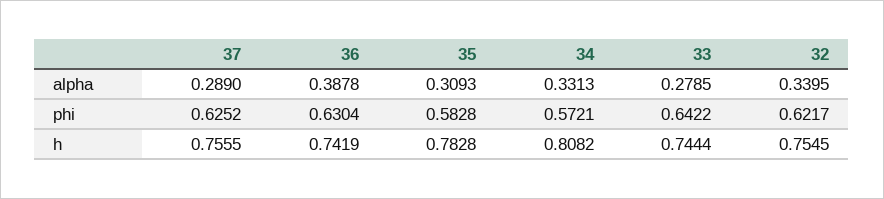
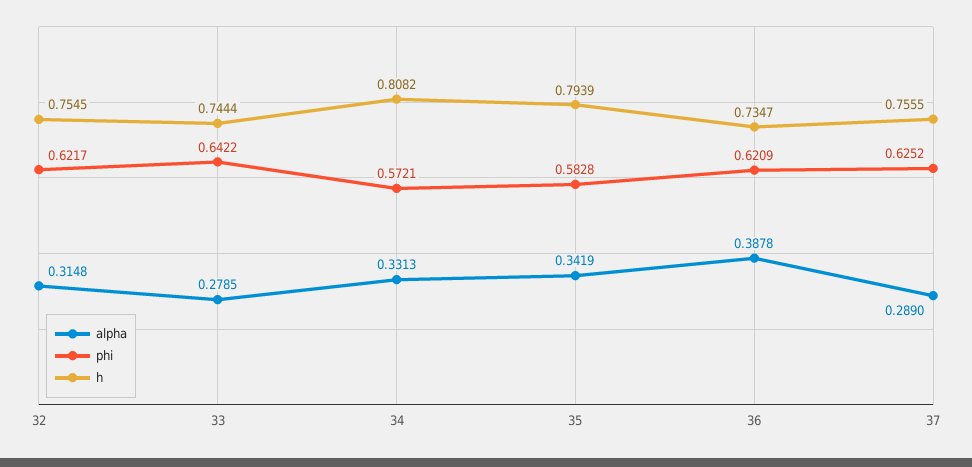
  {
    "alpha": {
      "37": 0.289,
      "36": 0.3878,
-     "35": 0.3093,
+     "35": 0.3419,
      "34": 0.3313,
      "33": 0.2785,
-     "32": 0.3395
+     "32": 0.3148
    },
    "phi": {
      "37": 0.6252,
-     "36": 0.6304,
+     "36": 0.6209,
      "35": 0.5828,
      "34": 0.5721,
      "33": 0.6422,
      "32": 0.6217
    },
    "h": {
      "37": 0.7555,
-     "36": 0.7419,
+     "36": 0.7347,
-     "35": 0.7828,
+     "35": 0.7939,
      "34": 0.8082,
      "33": 0.7444,
      "32": 0.7545
    }
  }

